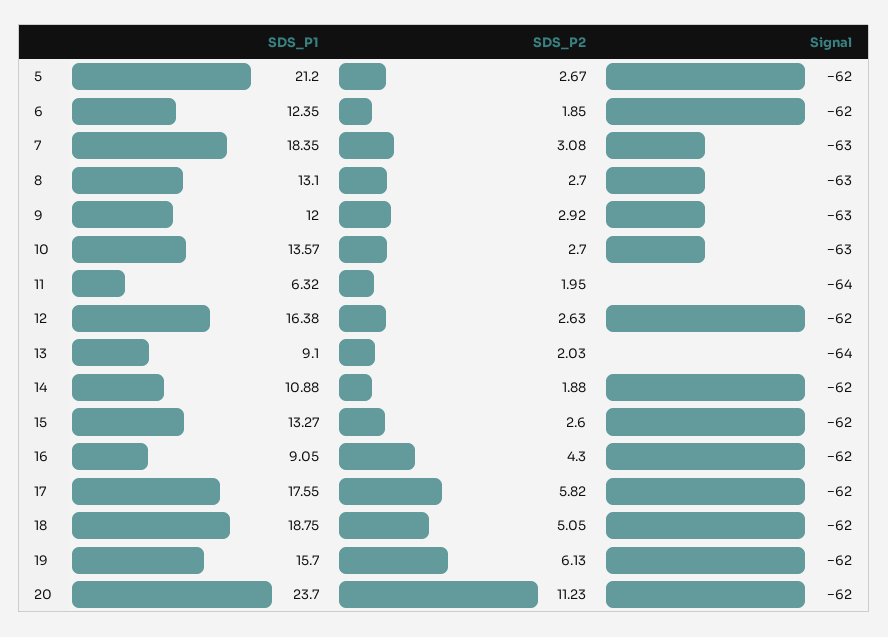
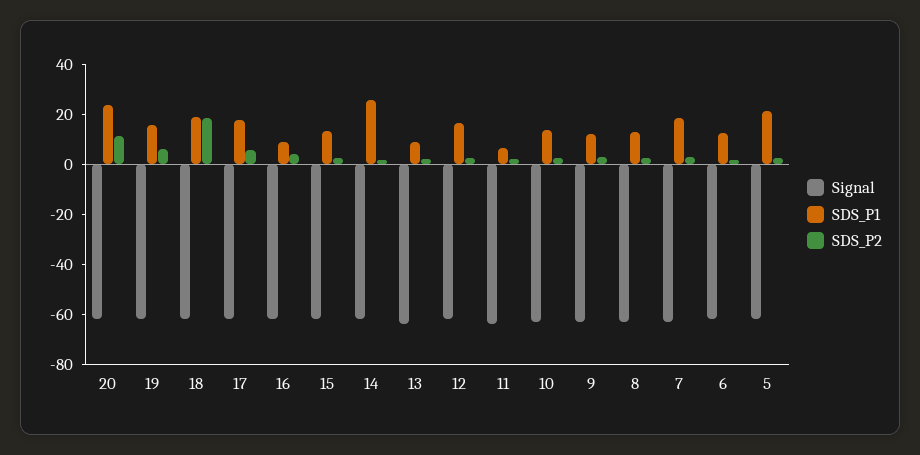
  {
    "SDS_P1": {
      "5": 21.2,
      "6": 12.35,
      "7": 18.35,
      "8": 13.1,
      "9": 12,
      "10": 13.57,
      "11": 6.32,
      "12": 16.38,
      "13": 9.1,
-     "14": 10.88,
+     "14": 25,
      "15": 13.27,
      "16": 9.05,
      "17": 17.55,
      "18": 18.75,
      "19": 15.7,
      "20": 23.7
    },
    "SDS_P2": {
      "5": 2.67,
      "6": 1.85,
      "7": 3.08,
      "8": 2.7,
      "9": 2.92,
      "10": 2.7,
      "11": 1.95,
      "12": 2.63,
      "13": 2.03,
      "14": 1.88,
      "15": 2.6,
      "16": 4.3,
      "17": 5.82,
-     "18": 5.05,
+     "18": 20,
      "19": 6.13,
      "20": 11.23
    },
    "Signal": {
      "5": -62,
      "6": -62,
      "7": -63,
      "8": -63,
      "9": -63,
      "10": -63,
      "11": -64,
      "12": -62,
      "13": -64,
      "14": -62,
      "15": -62,
      "16": -62,
      "17": -62,
      "18": -62,
      "19": -62,
      "20": -62
    }
  }

